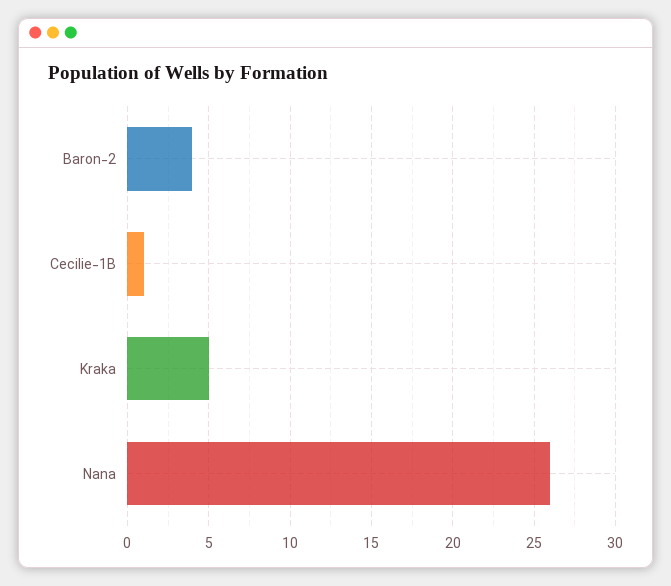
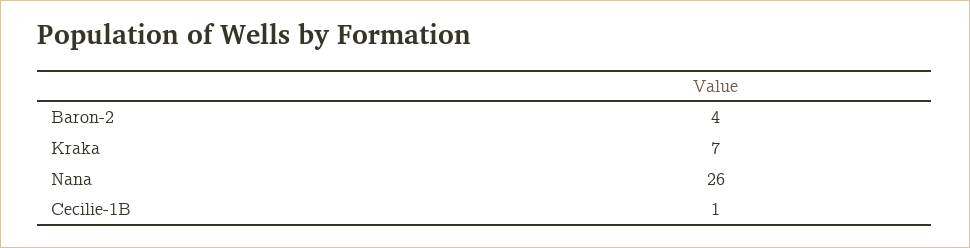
  {
    "Baron-2": 4,
    "Cecilie-1B": 1,
-   "Kraka": 5,
+   "Kraka": 7,
    "Nana": 26
  }

